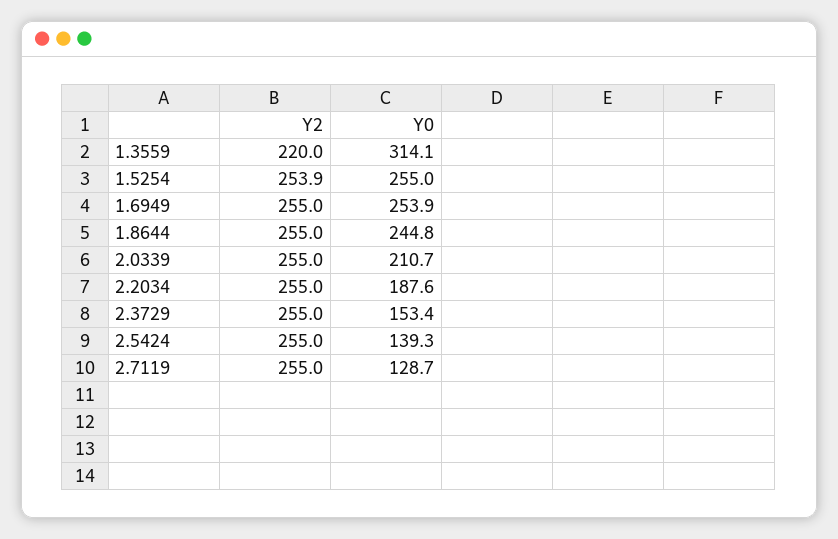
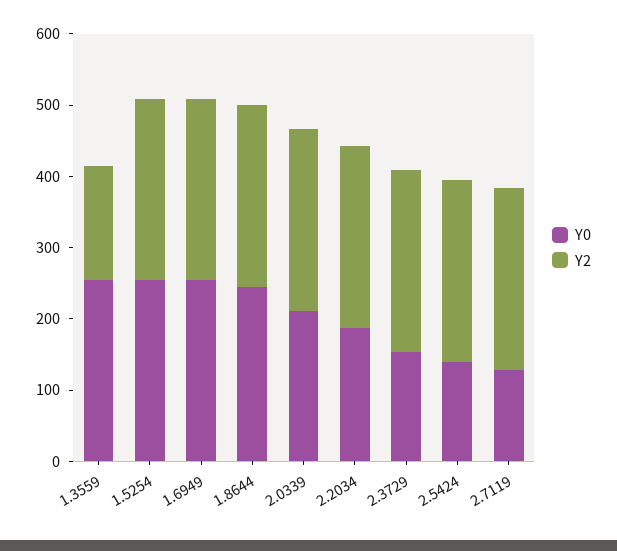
  {
    "Y2": {
-     "1.3559": 220,
+     "1.3559": 160,
      "1.5254": 253.9,
      "1.6949": 255,
      "1.8644": 255,
      "2.0339": 255,
      "2.2034": 255,
      "2.3729": 255,
      "2.5424": 255,
      "2.7119": 255
    },
    "Y0": {
-     "1.3559": 314.1,
+     "1.3559": 260,
      "1.5254": 255,
      "1.6949": 253.9,
      "1.8644": 244.8,
      "2.0339": 210.7,
      "2.2034": 187.6,
      "2.3729": 153.4,
      "2.5424": 139.3,
      "2.7119": 128.7
    }
  }

